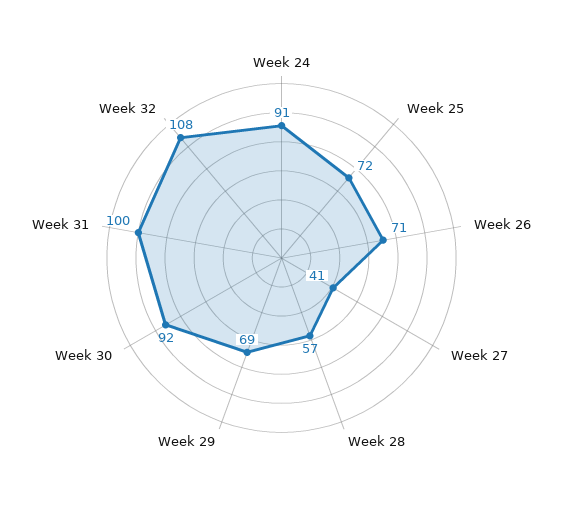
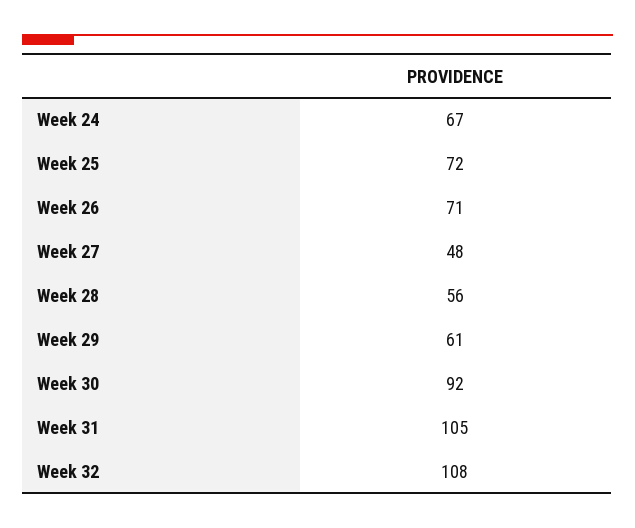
  {
-   "Week 24": 91,
+   "Week 24": 67,
    "Week 25": 72,
    "Week 26": 71,
-   "Week 27": 41,
+   "Week 27": 48,
-   "Week 28": 57,
+   "Week 28": 56,
-   "Week 29": 69,
+   "Week 29": 61,
    "Week 30": 92,
-   "Week 31": 100,
+   "Week 31": 105,
    "Week 32": 108
  }

